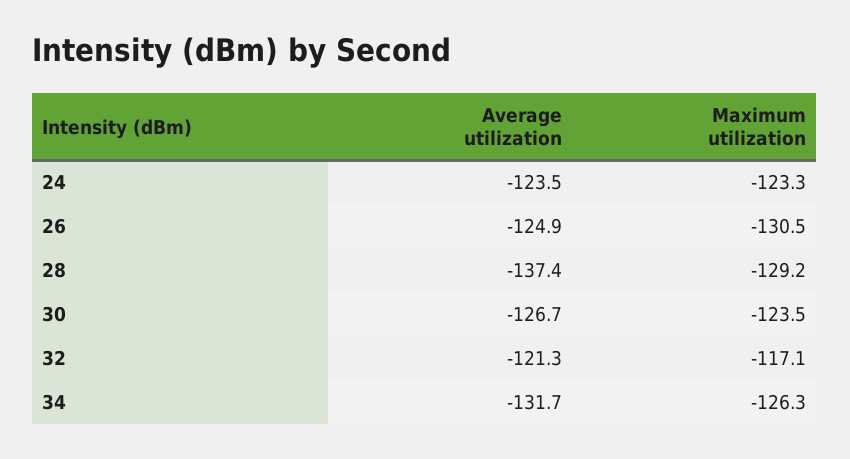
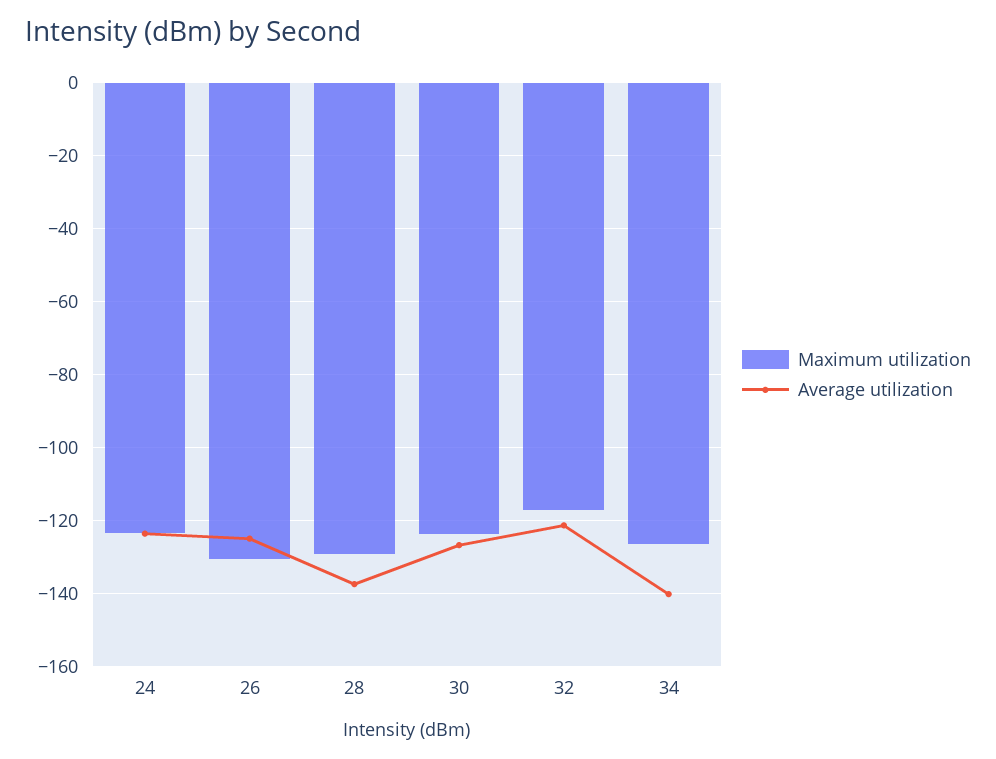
  {
    "Average utilization": {
      "24": -123.5,
      "26": -124.9,
      "28": -137.4,
      "30": -126.7,
      "32": -121.3,
-     "34": -131.7
+     "34": -140
    },
    "Maximum utilization": {
      "24": -123.3,
      "26": -130.5,
      "28": -129.2,
      "30": -123.5,
      "32": -117.1,
      "34": -126.3
    }
  }

